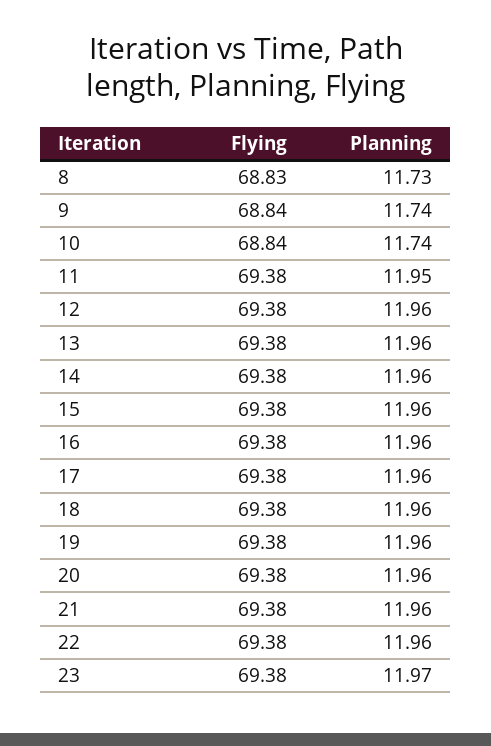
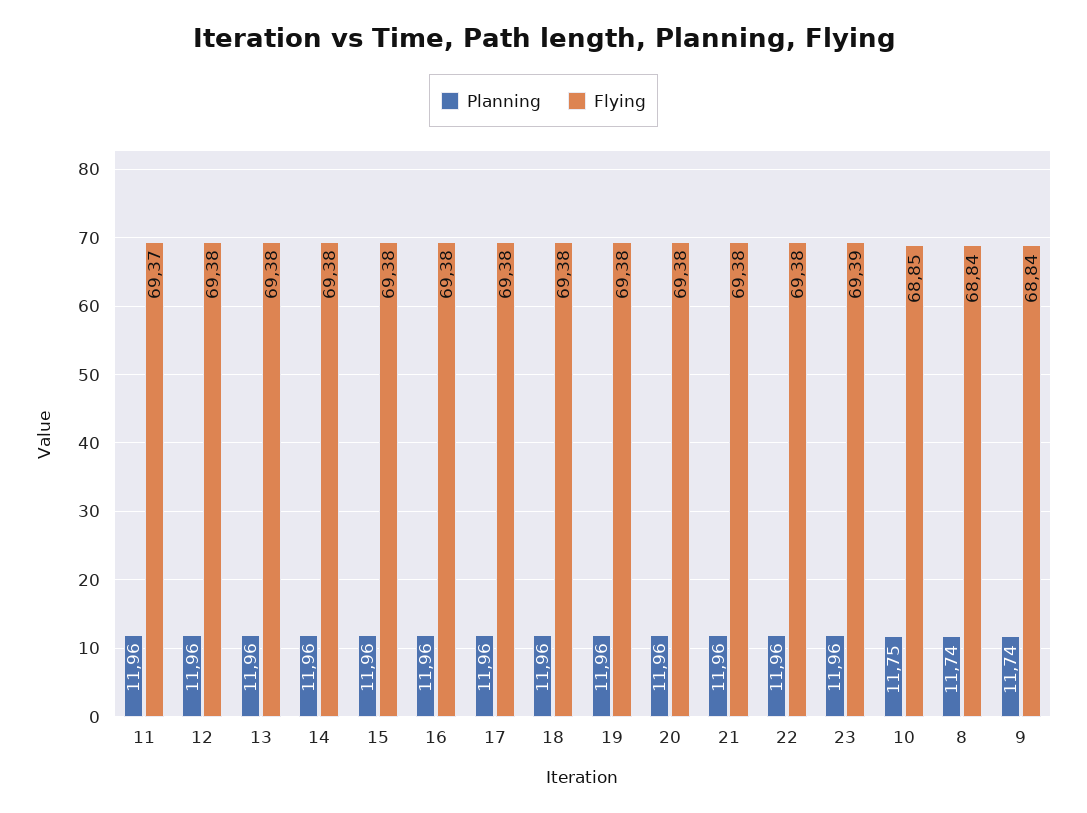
  {
    "Flying": {
-     "8": 68.83,
+     "8": 68.84,
      "9": 68.84,
-     "10": 68.84,
+     "10": 68.85,
-     "11": 69.38,
+     "11": 69.37,
      "12": 69.38,
      "13": 69.38,
      "14": 69.38,
      "15": 69.38,
      "16": 69.38,
      "17": 69.38,
      "18": 69.38,
      "19": 69.38,
      "20": 69.38,
      "21": 69.38,
      "22": 69.38,
-     "23": 69.38
+     "23": 69.39
    },
    "Planning": {
-     "8": 11.73,
+     "8": 11.74,
      "9": 11.74,
-     "10": 11.74,
+     "10": 11.75,
-     "11": 11.95,
+     "11": 11.96,
      "12": 11.96,
      "13": 11.96,
      "14": 11.96,
      "15": 11.96,
      "16": 11.96,
      "17": 11.96,
      "18": 11.96,
      "19": 11.96,
      "20": 11.96,
      "21": 11.96,
      "22": 11.96,
-     "23": 11.97
+     "23": 11.96
    }
  }

